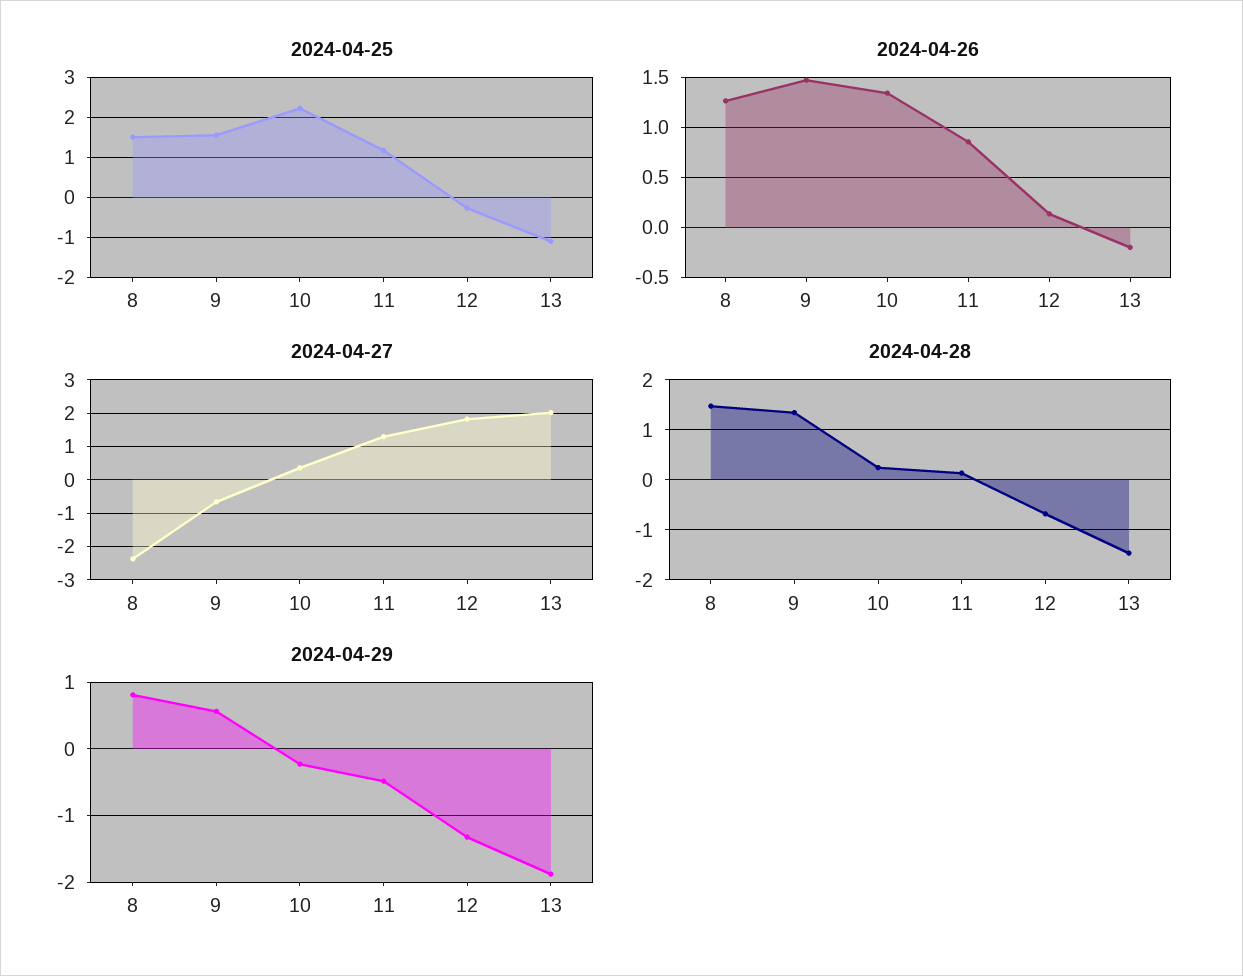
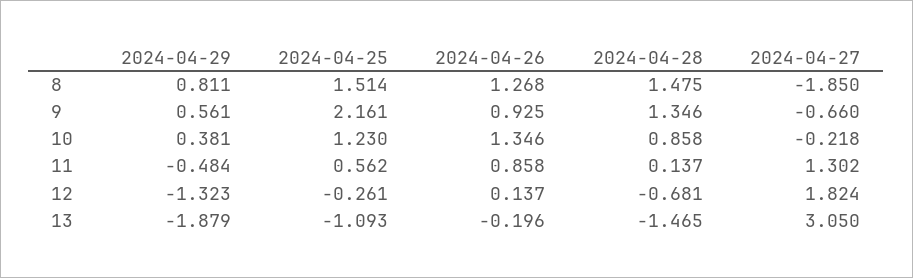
  {
    "2024-04-25": {
      "8": 1.514,
-     "9": 1.6,
+     "9": 2.161,
-     "10": 2.2,
+     "10": 1.23,
-     "11": 1.2,
+     "11": 0.562,
      "12": -0.261,
      "13": -1.093
    },
    "2024-04-26": {
      "8": 1.268,
-     "9": 1.5,
+     "9": 0.925,
      "10": 1.346,
      "11": 0.858,
      "12": 0.137,
      "13": -0.196
    },
    "2024-04-27": {
-     "8": -2.4,
+     "8": -1.85,
      "9": -0.66,
-     "10": 0.4,
+     "10": -0.218,
      "11": 1.302,
      "12": 1.824,
-     "13": 2
+     "13": 3.05
    },
    "2024-04-28": {
      "8": 1.475,
      "9": 1.346,
-     "10": 0.2,
+     "10": 0.858,
      "11": 0.137,
      "12": -0.681,
      "13": -1.465
    },
    "2024-04-29": {
      "8": 0.811,
      "9": 0.561,
-     "10": -0.2,
+     "10": 0.381,
      "11": -0.484,
      "12": -1.323,
      "13": -1.879
    }
  }

